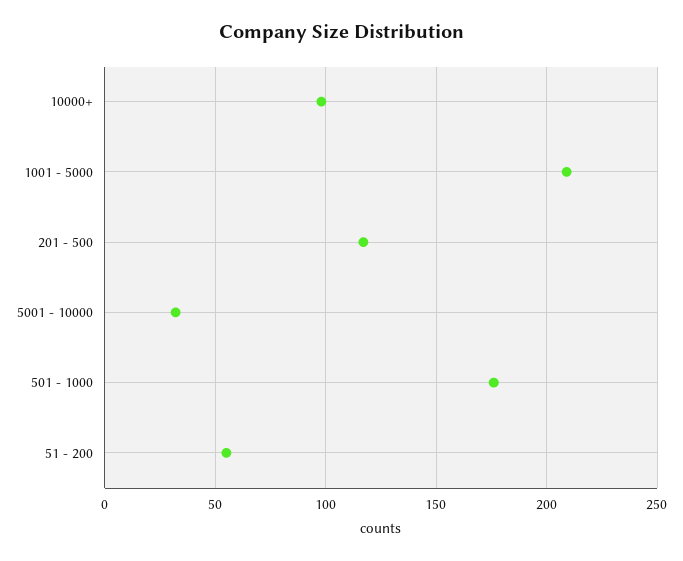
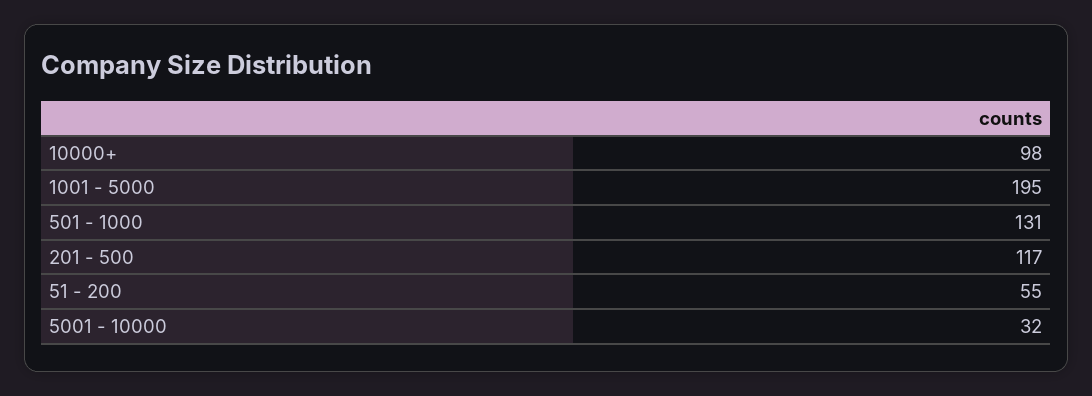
  {
    "10000+": 98,
-   "1001 - 5000": 210,
+   "1001 - 5000": 195,
    "201 - 500": 117,
    "5001 - 10000": 32,
-   "501 - 1000": 175,
+   "501 - 1000": 131,
    "51 - 200": 55
  }

